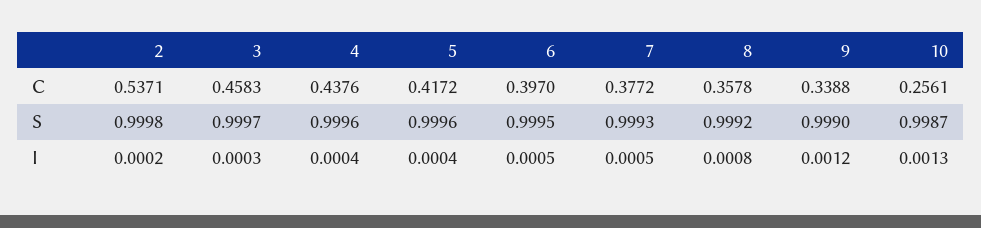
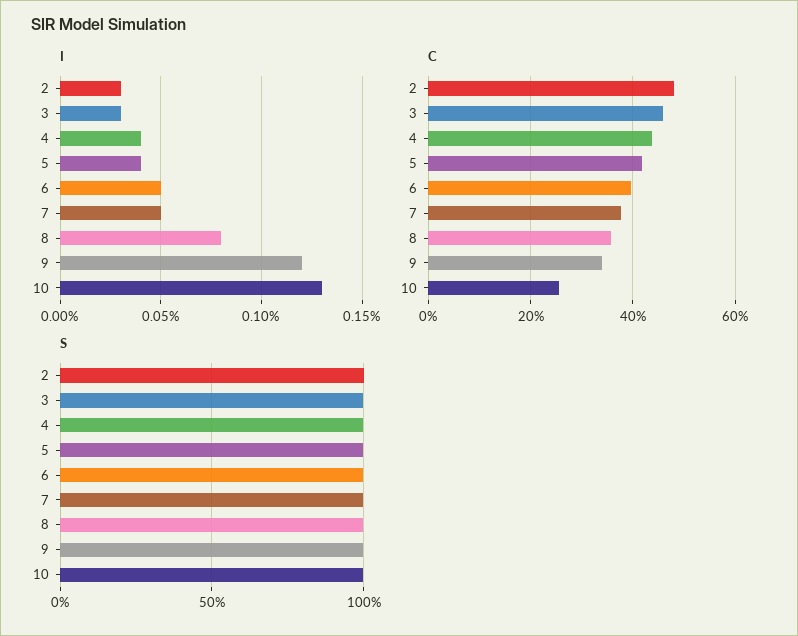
  {
    "C": {
-     "2": 0.5371,
+     "2": 0.48,
      "3": 0.4583,
      "4": 0.4376,
      "5": 0.4172,
      "6": 0.397,
      "7": 0.3772,
      "8": 0.3578,
      "9": 0.3388,
      "10": 0.2561
    },
    "S": {
      "2": 0.9998,
      "3": 0.9997,
      "4": 0.9996,
      "5": 0.9996,
      "6": 0.9995,
      "7": 0.9993,
      "8": 0.9992,
      "9": 0.999,
      "10": 0.9987
    },
    "I": {
-     "2": 0.0002,
+     "2": 0.0003,
      "3": 0.0003,
      "4": 0.0004,
      "5": 0.0004,
      "6": 0.0005,
      "7": 0.0005,
      "8": 0.0008,
      "9": 0.0012,
      "10": 0.0013
    }
  }

